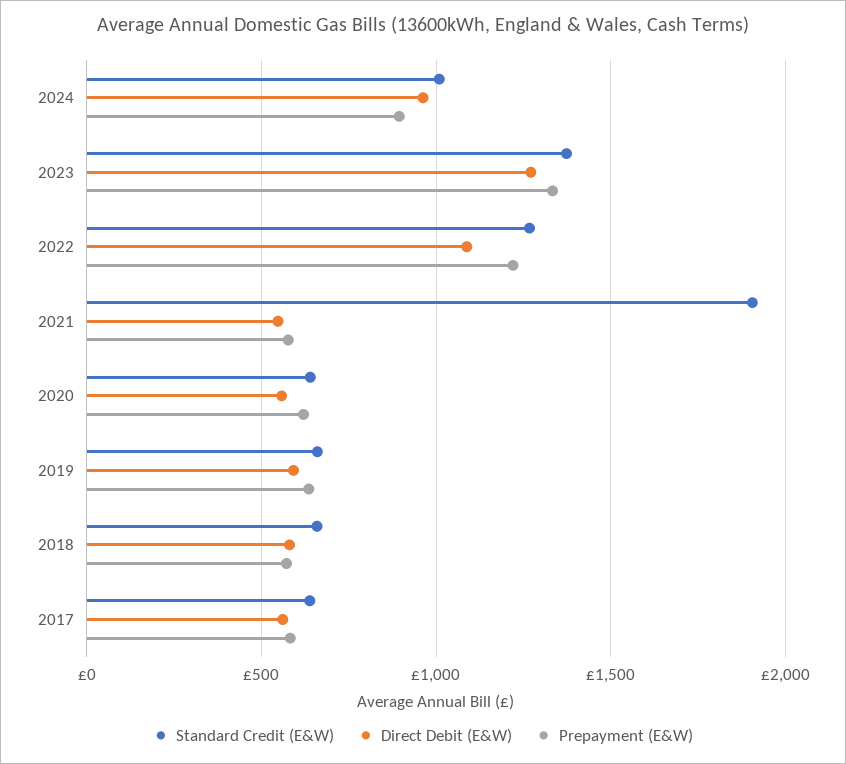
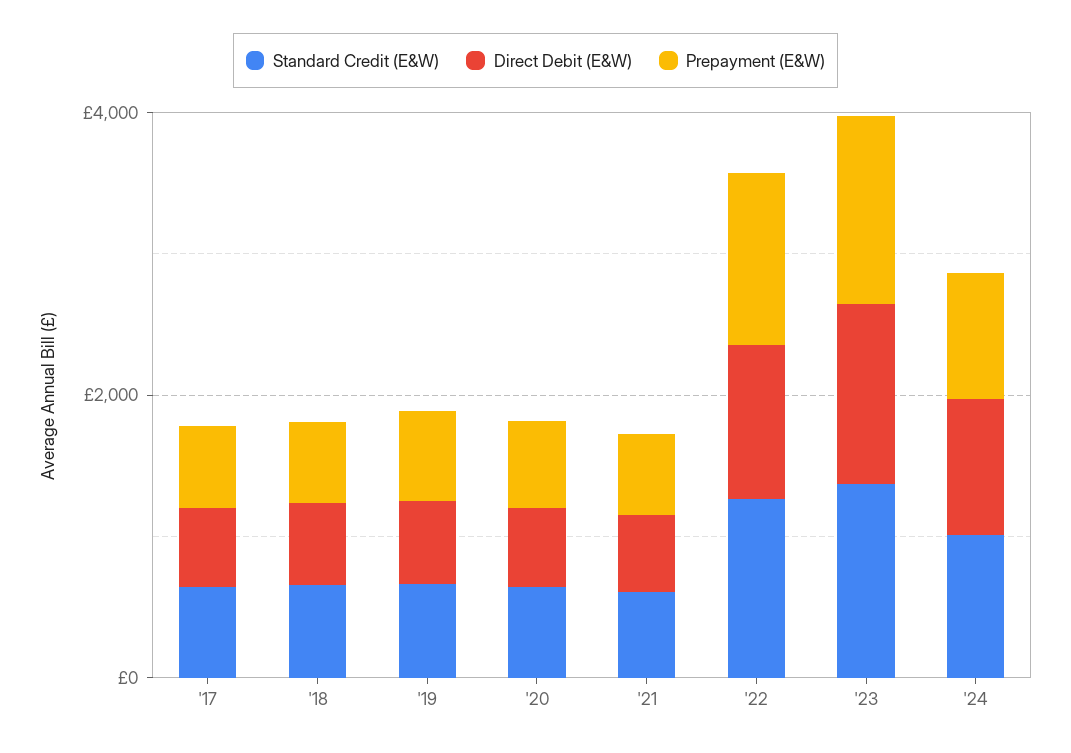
  {
    "Standard Credit (E&W)": {
      "2024": 1000,
      "2023": 1350,
      "2022": 1250,
-     "2021": 1900,
+     "2021": 500,
      "2020": 650,
      "2019": 650,
      "2018": 650,
      "2017": 650
    },
    "Direct Debit (E&W)": {
      "2024": 950,
      "2023": 1250,
      "2022": 1100,
      "2021": 550,
      "2020": 550,
      "2019": 600,
      "2018": 600,
      "2017": 550
    },
    "Prepayment (E&W)": {
      "2024": 900,
      "2023": 1350,
      "2022": 1200,
      "2021": 600,
      "2020": 600,
      "2019": 650,
      "2018": 550,
      "2017": 600
    }
  }

